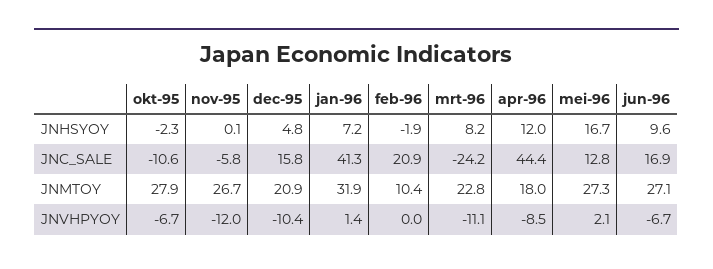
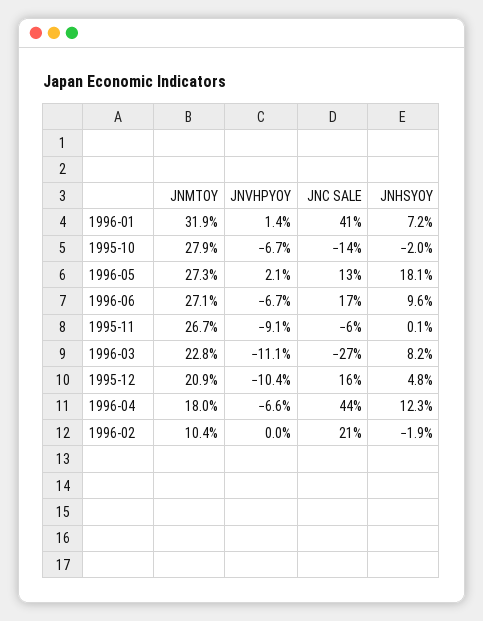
  {
    "okt-95": {
-     "JNHSYOY": -2.3,
+     "JNHSYOY": -2,
-     "JNC_SALE": -10.6,
+     "JNC_SALE": -14,
      "JNMTOY": 27.9,
      "JNVHPYOY": -6.7
    },
    "nov-95": {
      "JNHSYOY": 0.1,
      "JNC_SALE": -5.8,
      "JNMTOY": 26.7,
-     "JNVHPYOY": -12
+     "JNVHPYOY": -9.1
    },
    "dec-95": {
      "JNHSYOY": 4.8,
      "JNC_SALE": 15.8,
      "JNMTOY": 20.9,
      "JNVHPYOY": -10.4
    },
    "jan-96": {
      "JNHSYOY": 7.2,
      "JNC_SALE": 41.3,
      "JNMTOY": 31.9,
      "JNVHPYOY": 1.4
    },
    "feb-96": {
      "JNHSYOY": -1.9,
      "JNC_SALE": 20.9,
      "JNMTOY": 10.4,
      "JNVHPYOY": 0
    },
    "mrt-96": {
      "JNHSYOY": 8.2,
-     "JNC_SALE": -24.2,
+     "JNC_SALE": -27,
      "JNMTOY": 22.8,
      "JNVHPYOY": -11.1
    },
    "apr-96": {
-     "JNHSYOY": 12,
+     "JNHSYOY": 12.3,
      "JNC_SALE": 44.4,
      "JNMTOY": 18,
-     "JNVHPYOY": -8.5
+     "JNVHPYOY": -6.6
    },
    "mei-96": {
-     "JNHSYOY": 16.7,
+     "JNHSYOY": 18.1,
      "JNC_SALE": 12.8,
      "JNMTOY": 27.3,
      "JNVHPYOY": 2.1
    },
    "jun-96": {
      "JNHSYOY": 9.6,
      "JNC_SALE": 16.9,
      "JNMTOY": 27.1,
      "JNVHPYOY": -6.7
    }
  }

